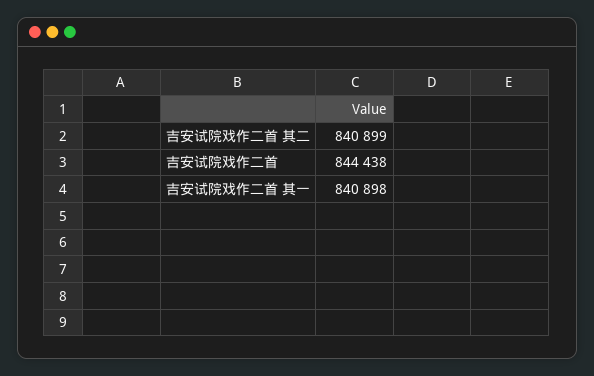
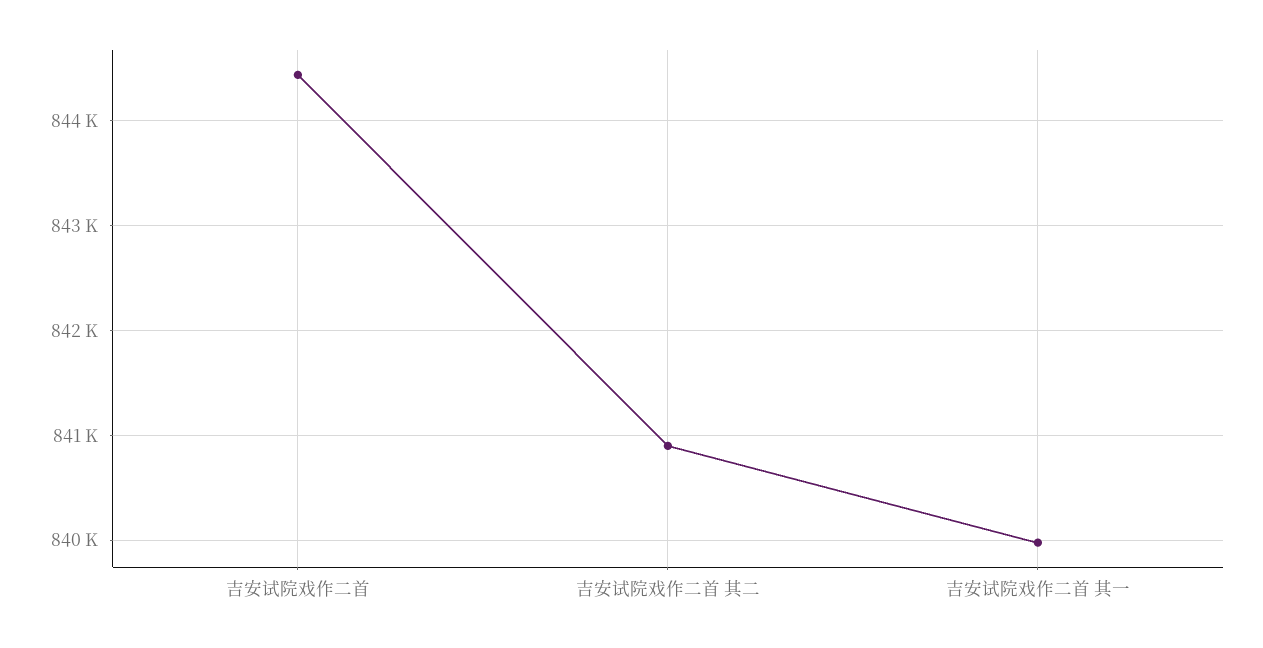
  {
    "吉安试院戏作二首 其二": 840899,
    "吉安试院戏作二首": 844438,
-   "吉安试院戏作二首 其一": 840898
+   "吉安试院戏作二首 其一": 840000
  }

